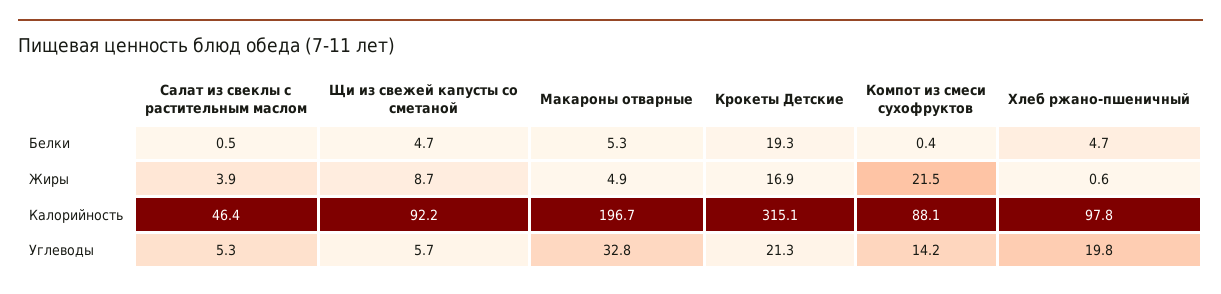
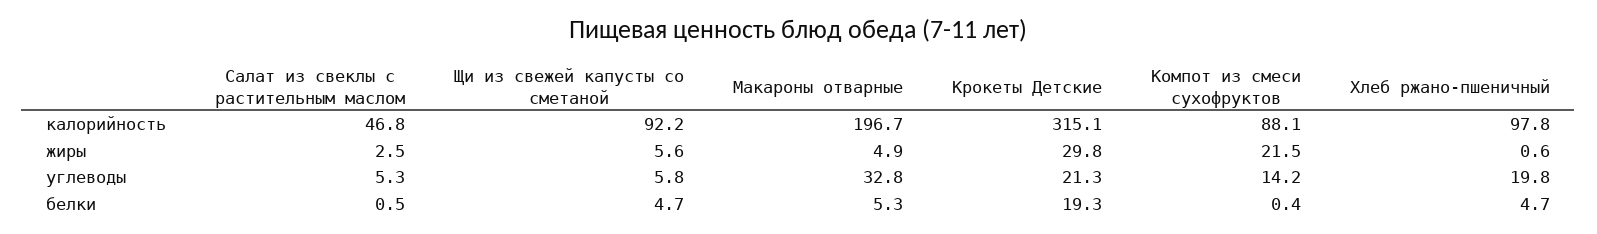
  {
    "Салат из свеклы с растительным маслом": {
      "Белки": 0.5,
-     "Жиры": 3.9,
+     "Жиры": 2.5,
-     "Калорийность": 46.4,
+     "Калорийность": 46.8,
      "Углеводы": 5.3
    },
    "Щи из свежей капусты со сметаной": {
      "Белки": 4.7,
-     "Жиры": 8.7,
+     "Жиры": 5.6,
      "Калорийность": 92.2,
-     "Углеводы": 5.7
+     "Углеводы": 5.8
    },
    "Макароны отварные": {
      "Белки": 5.3,
      "Жиры": 4.9,
      "Калорийность": 196.7,
      "Углеводы": 32.8
    },
    "Крокеты Детские": {
      "Белки": 19.3,
-     "Жиры": 16.9,
+     "Жиры": 29.8,
      "Калорийность": 315.1,
      "Углеводы": 21.3
    },
    "Компот из смеси сухофруктов": {
      "Белки": 0.4,
      "Жиры": 21.5,
      "Калорийность": 88.1,
      "Углеводы": 14.2
    },
    "Хлеб ржано-пшеничный": {
      "Белки": 4.7,
      "Жиры": 0.6,
      "Калорийность": 97.8,
      "Углеводы": 19.8
    }
  }

